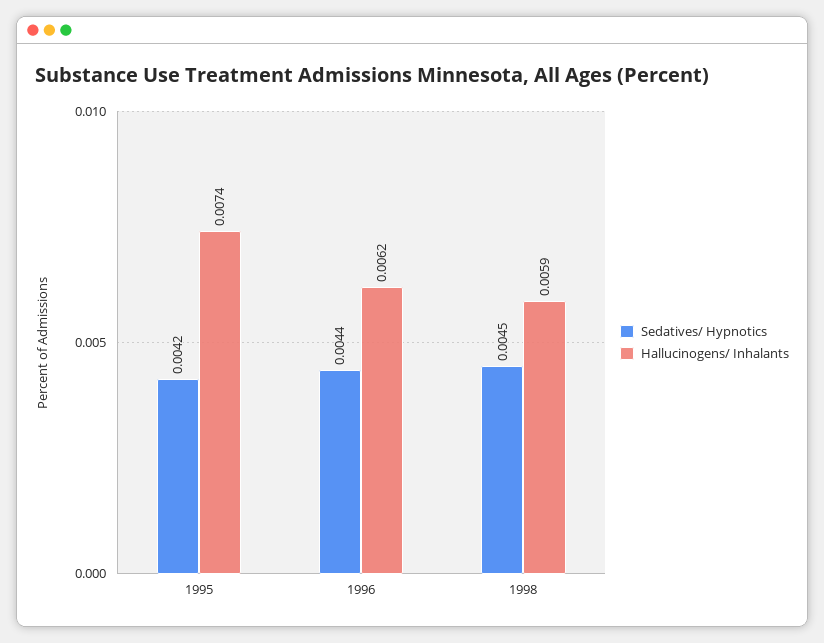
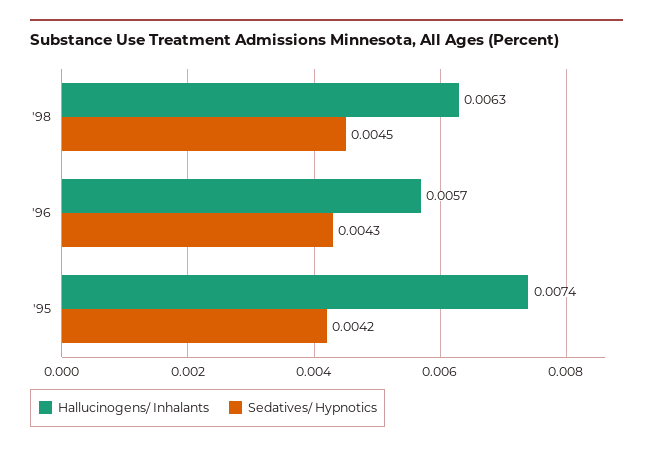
  {
    "Sedatives/ Hypnotics": {
      "1995": 0.0042,
-     "1996": 0.0044,
+     "1996": 0.0043,
      "1998": 0.0045
    },
    "Hallucinogens/ Inhalants": {
      "1995": 0.0074,
-     "1996": 0.0062,
+     "1996": 0.0057,
-     "1998": 0.0059
+     "1998": 0.0063
    }
  }

